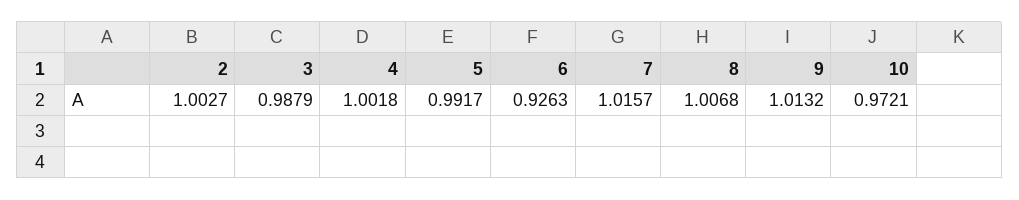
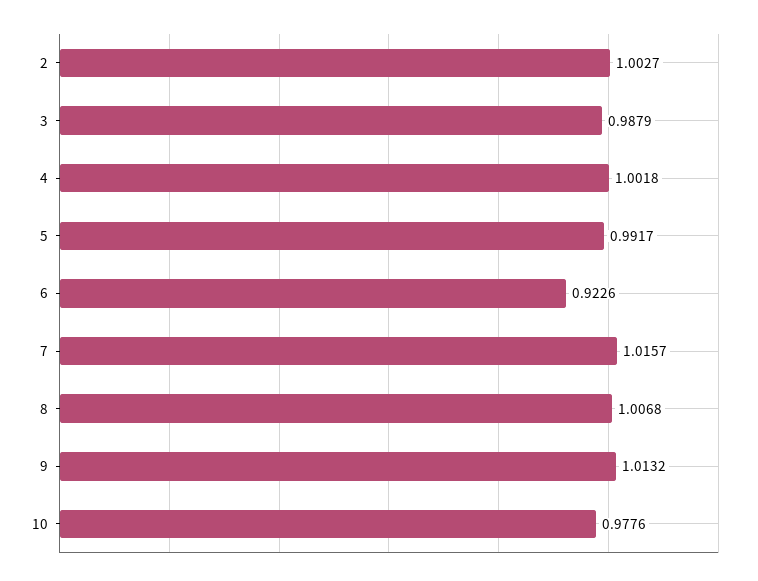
  {
    "2": 1.0027,
    "3": 0.9879,
    "4": 1.0018,
    "5": 0.9917,
-   "6": 0.9263,
+   "6": 0.9226,
    "7": 1.0157,
    "8": 1.0068,
    "9": 1.0132,
-   "10": 0.9721
+   "10": 0.9776
  }

